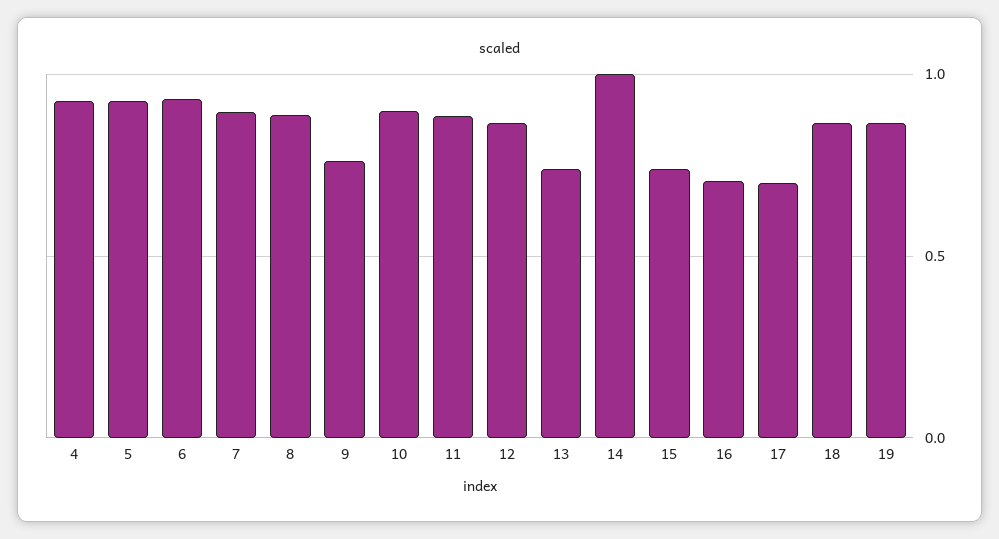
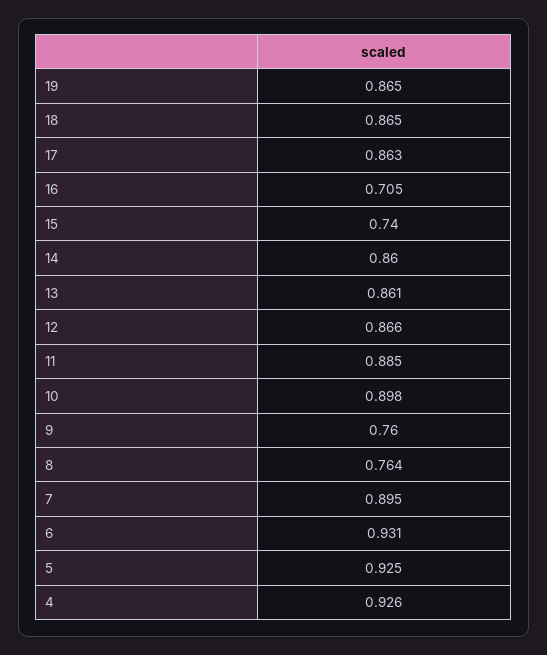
  {
    "4": 0.926,
    "5": 0.925,
    "6": 0.931,
    "7": 0.895,
-   "8": 0.9,
+   "8": 0.764,
    "9": 0.76,
    "10": 0.898,
    "11": 0.885,
    "12": 0.866,
-   "13": 0.75,
+   "13": 0.861,
-   "14": 1,
+   "14": 0.86,
    "15": 0.74,
    "16": 0.705,
-   "17": 0.7,
+   "17": 0.863,
    "18": 0.865,
    "19": 0.865
  }

